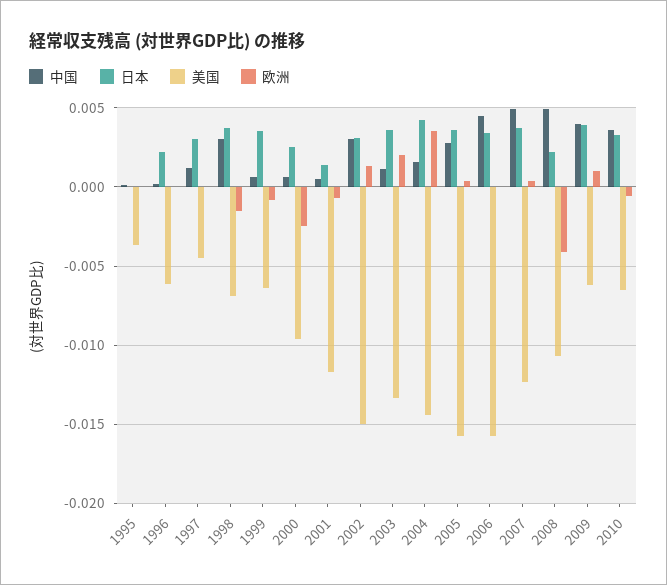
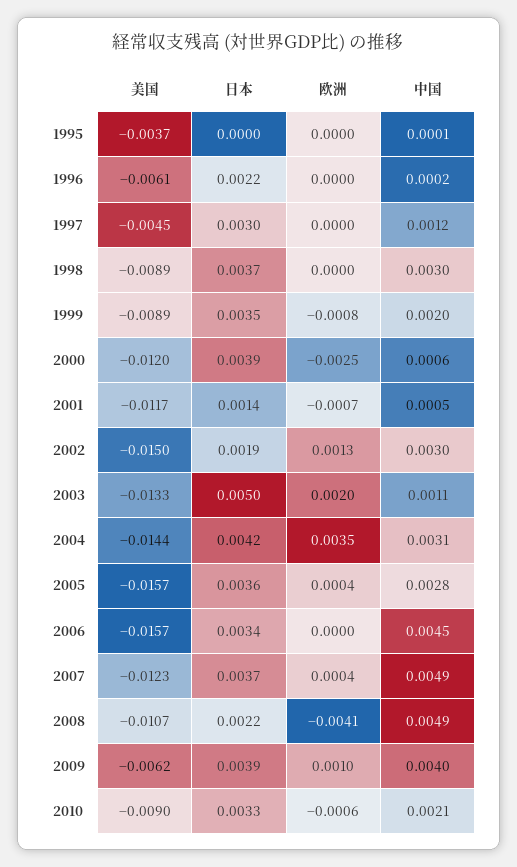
  {
    "中国": {
      "1995": 0.0001,
      "1996": 0.0002,
      "1997": 0.0012,
      "1998": 0.003,
-     "1999": 0.0005,
+     "1999": 0.002,
      "2000": 0.0006,
      "2001": 0.0005,
      "2002": 0.003,
      "2003": 0.0011,
-     "2004": 0.0015,
+     "2004": 0.0031,
      "2005": 0.0028,
      "2006": 0.0045,
      "2007": 0.0049,
      "2008": 0.0049,
      "2009": 0.004,
-     "2010": 0.0035
+     "2010": 0.0021
    },
    "日本": {
      "1995": 0,
      "1996": 0.0022,
      "1997": 0.003,
      "1998": 0.0037,
      "1999": 0.0035,
-     "2000": 0.0025,
+     "2000": 0.0039,
      "2001": 0.0014,
-     "2002": 0.003,
+     "2002": 0.0019,
-     "2003": 0.0035,
+     "2003": 0.005,
      "2004": 0.0042,
      "2005": 0.0036,
      "2006": 0.0034,
      "2007": 0.0037,
      "2008": 0.0022,
      "2009": 0.0039,
      "2010": 0.0033
    },
    "美国": {
      "1995": -0.0037,
      "1996": -0.0061,
      "1997": -0.0045,
-     "1998": -0.007,
+     "1998": -0.0089,
-     "1999": -0.0065,
+     "1999": -0.0089,
-     "2000": -0.0095,
+     "2000": -0.012,
      "2001": -0.0117,
      "2002": -0.015,
      "2003": -0.0133,
      "2004": -0.0144,
      "2005": -0.0157,
      "2006": -0.0157,
      "2007": -0.0123,
      "2008": -0.0107,
      "2009": -0.0062,
-     "2010": -0.0065
+     "2010": -0.009
    },
    "欧洲": {
      "1995": 0,
      "1996": 0,
      "1997": 0,
-     "1998": -0.0015,
+     "1998": 0,
      "1999": -0.0008,
      "2000": -0.0025,
      "2001": -0.0007,
      "2002": 0.0013,
      "2003": 0.002,
      "2004": 0.0035,
      "2005": 0.0004,
      "2006": 0,
      "2007": 0.0004,
      "2008": -0.0041,
      "2009": 0.001,
      "2010": -0.0006
    }
  }

